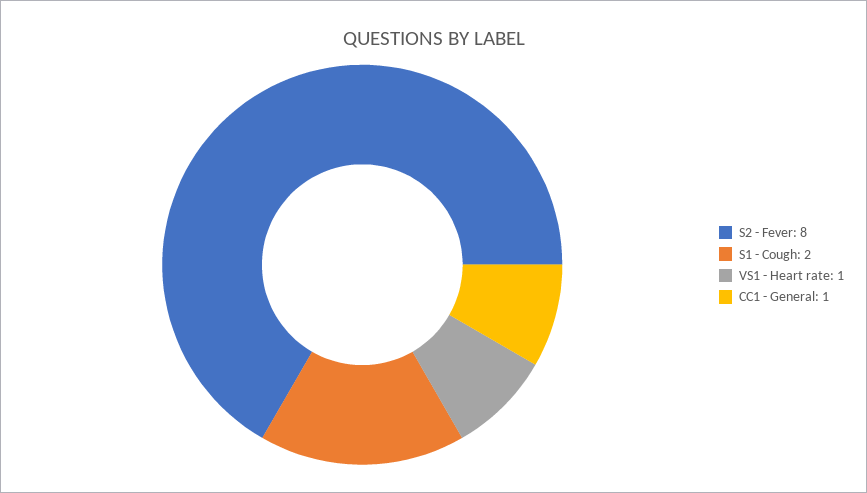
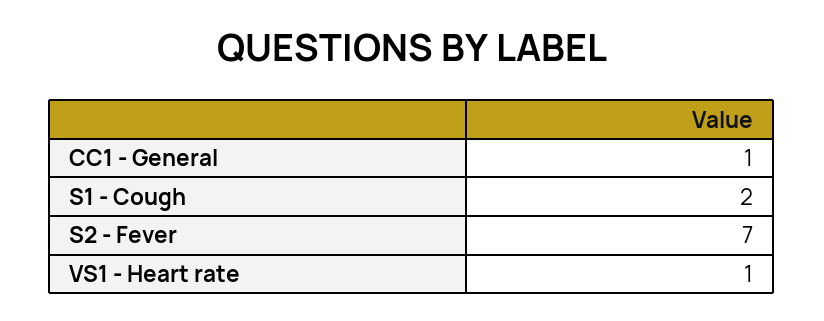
  {
-   "S2 - Fever": 8,
+   "S2 - Fever": 7,
    "S1 - Cough": 2,
    "VS1 - Heart rate": 1,
    "CC1 - General": 1
  }

